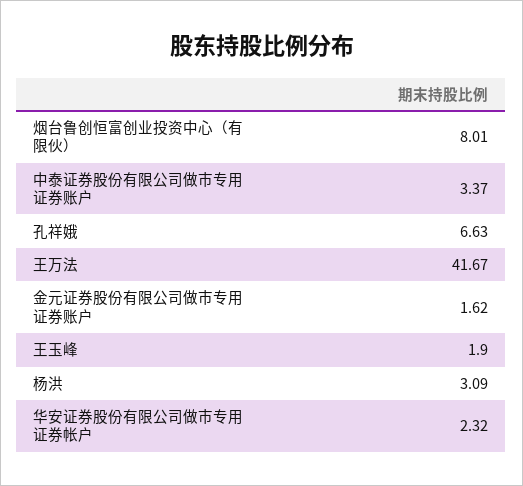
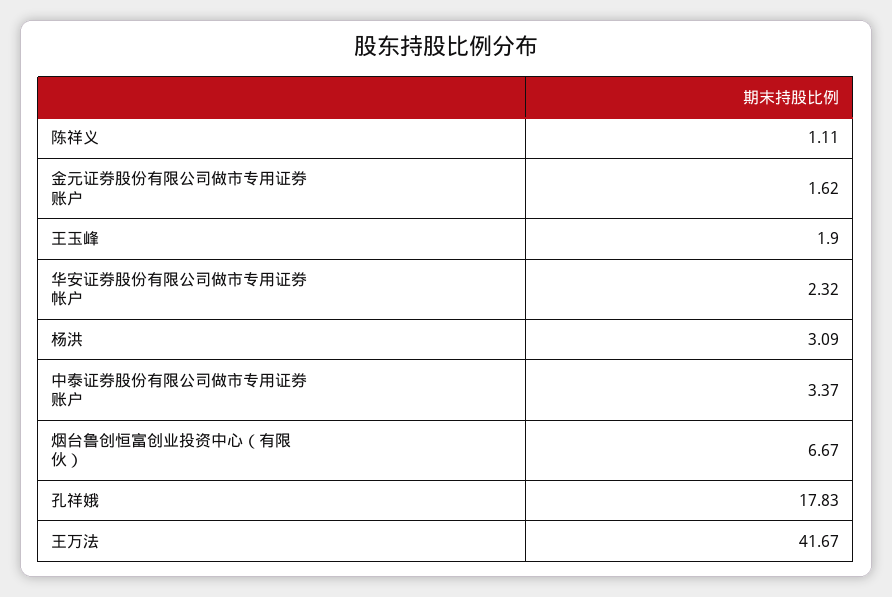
  {
-   "烟台鲁创恒富创业投资中心（有限伙）": 8.01,
+   "烟台鲁创恒富创业投资中心（有限伙）": 6.67,
    "中泰证券股份有限公司做市专用证券账户": 3.37,
-   "孔祥娥": 6.63,
+   "孔祥娥": 17.83,
    "王万法": 41.67,
    "金元证券股份有限公司做市专用证券账户": 1.62,
    "王玉峰": 1.9,
    "杨洪": 3.09,
-   "华安证券股份有限公司做市专用证券帐户": 2.32
+   "华安证券股份有限公司做市专用证券帐户": 2.32,
+   "陈祥义": 1.11
  }

